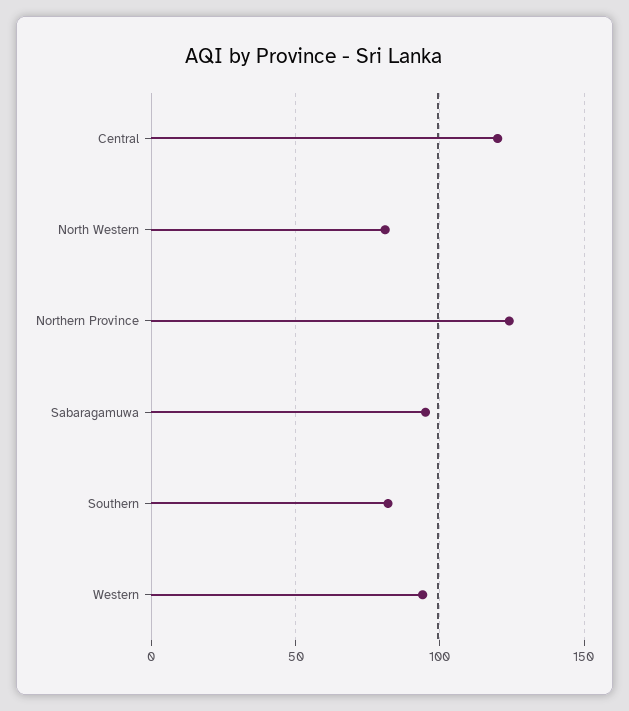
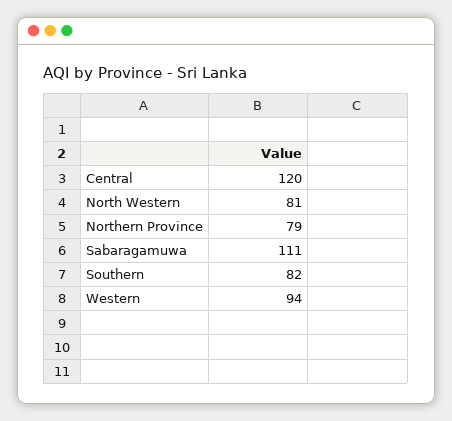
  {
    "Central": 120,
    "North Western": 81,
-   "Northern Province": 125,
+   "Northern Province": 79,
-   "Sabaragamuwa": 95,
+   "Sabaragamuwa": 111,
    "Southern": 82,
    "Western": 94
  }

